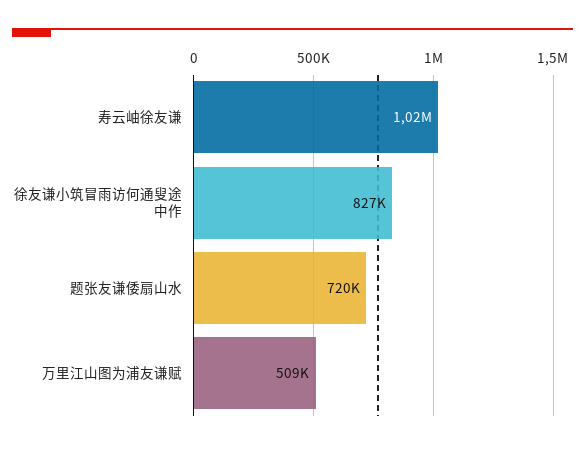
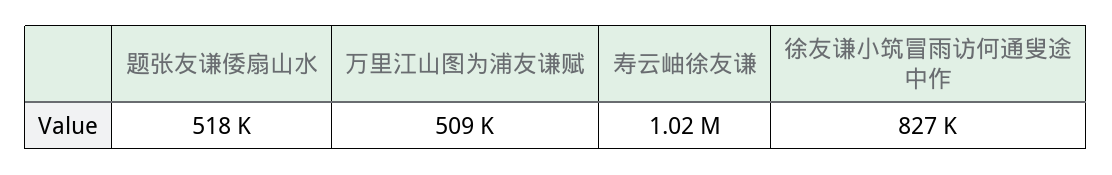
  {
    "寿云岫徐友谦": 1020000,
    "徐友谦小筑冒雨访何通叟途中作": 827000,
-   "题张友谦倭扇山水": 720000,
+   "题张友谦倭扇山水": 518000,
    "万里江山图为浦友谦赋": 509000
  }

